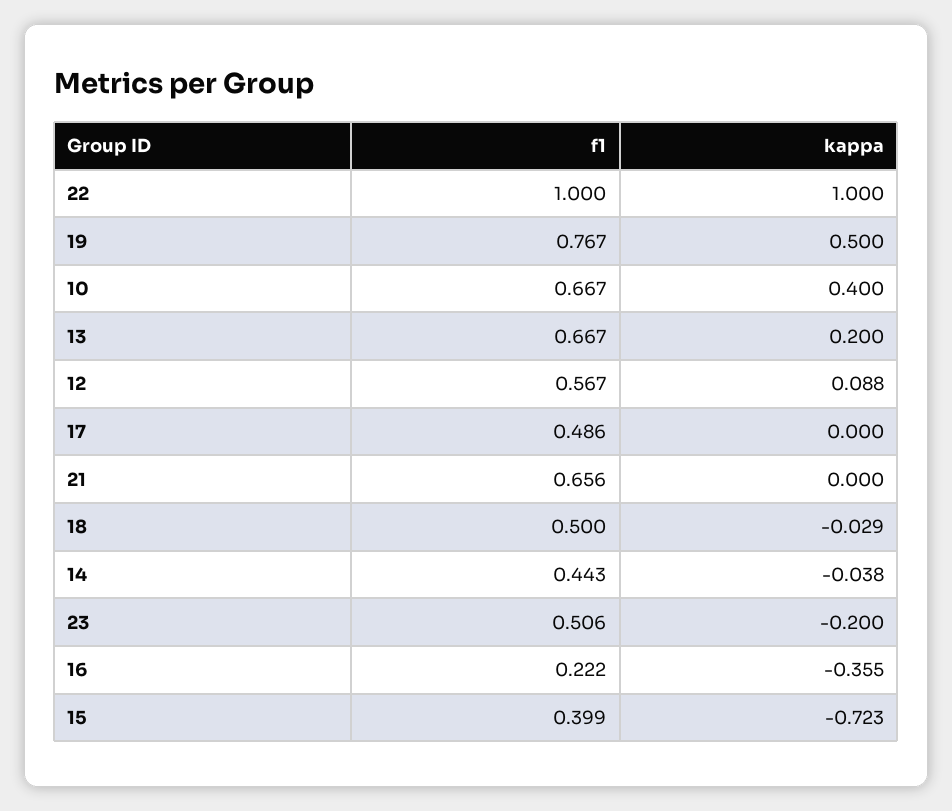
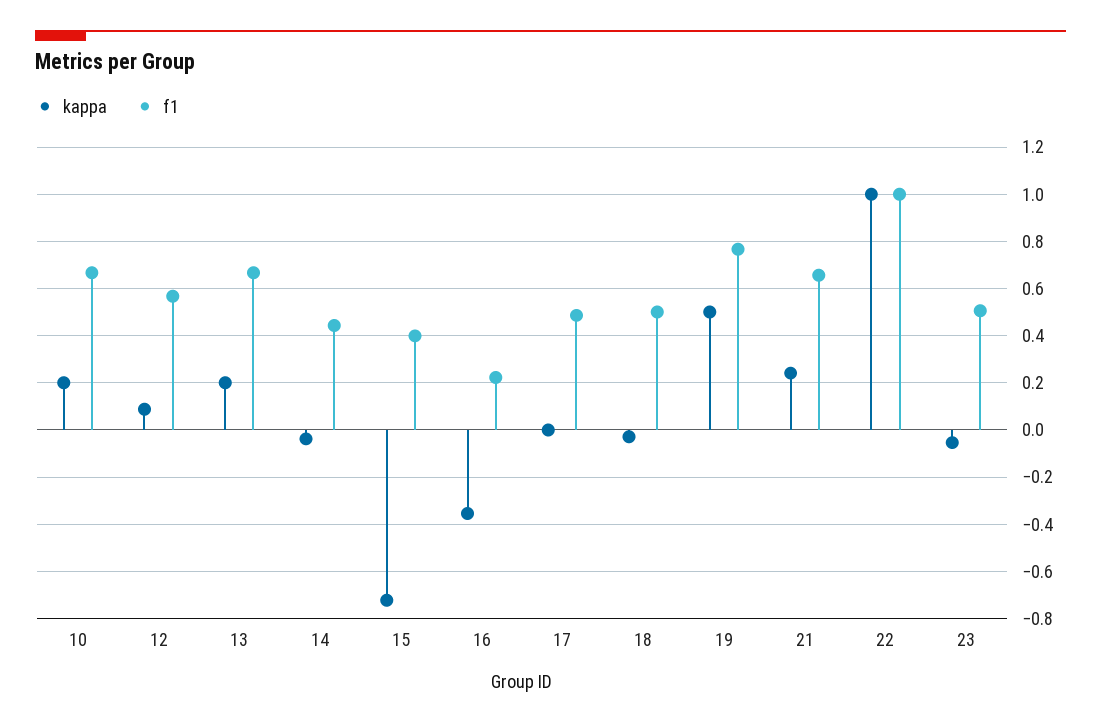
  {
    "f1": {
      "22": 1,
      "19": 0.767,
      "10": 0.667,
      "13": 0.667,
      "12": 0.567,
      "17": 0.486,
      "21": 0.656,
      "18": 0.5,
      "14": 0.443,
      "23": 0.506,
      "16": 0.222,
      "15": 0.399
    },
    "kappa": {
      "22": 1,
      "19": 0.5,
-     "10": 0.4,
+     "10": 0.2,
      "13": 0.2,
      "12": 0.088,
      "17": 0,
-     "21": 0,
+     "21": 0.25,
      "18": -0.029,
      "14": -0.038,
-     "23": -0.2,
+     "23": -0.05,
      "16": -0.355,
      "15": -0.723
    }
  }

